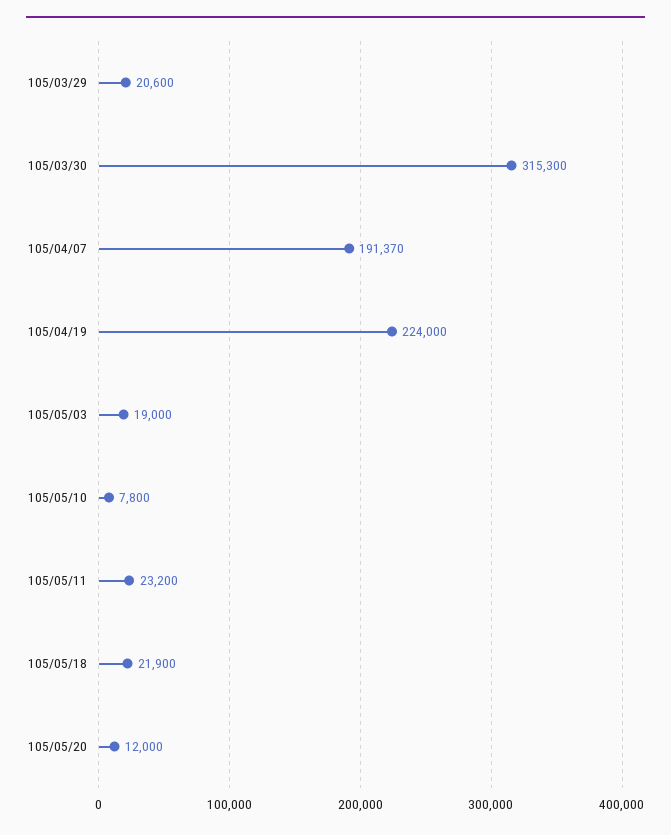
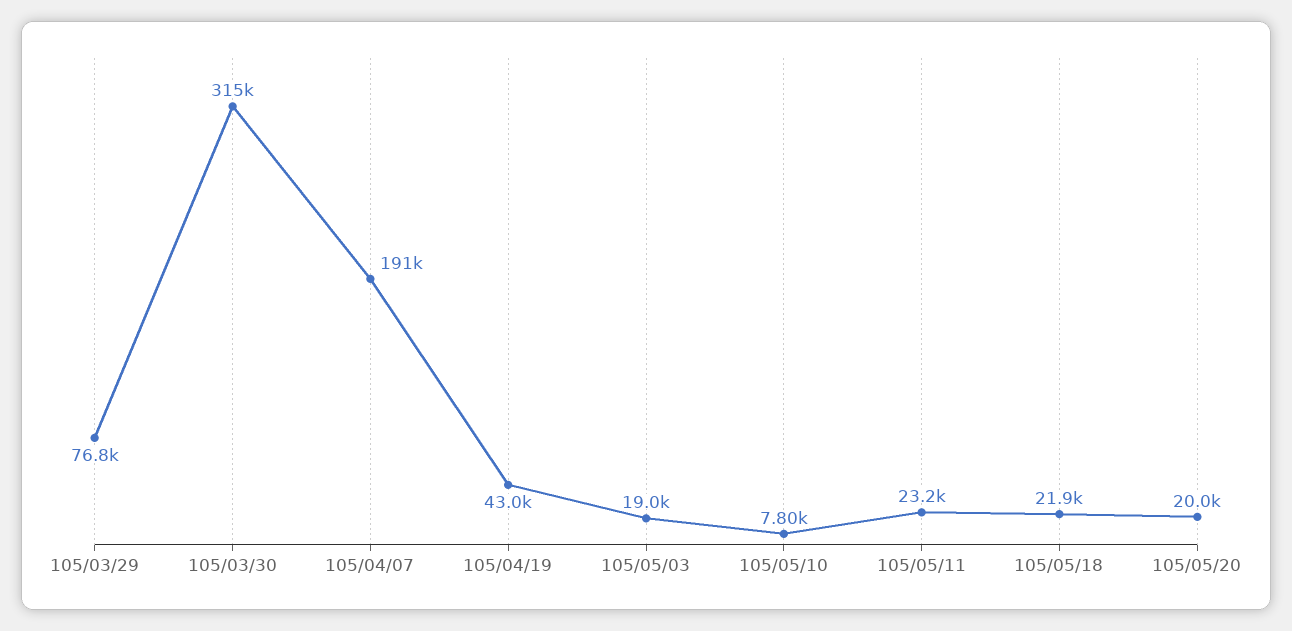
  {
-   "105/03/29": 20600,
+   "105/03/29": 76800,
    "105/03/30": 315300,
    "105/04/07": 191370,
-   "105/04/19": 224000,
+   "105/04/19": 43000,
    "105/05/03": 19000,
    "105/05/10": 7800,
    "105/05/11": 23200,
    "105/05/18": 21900,
-   "105/05/20": 12000
+   "105/05/20": 20000
  }

